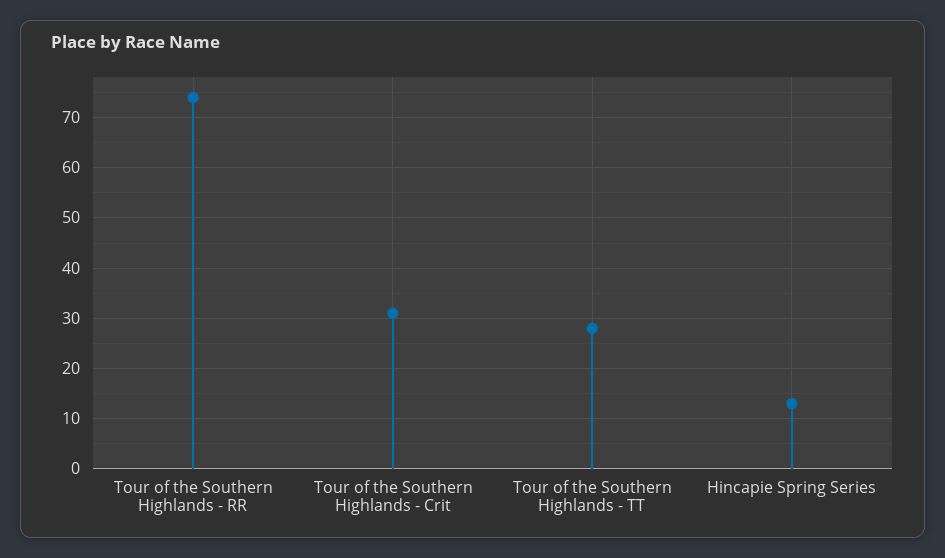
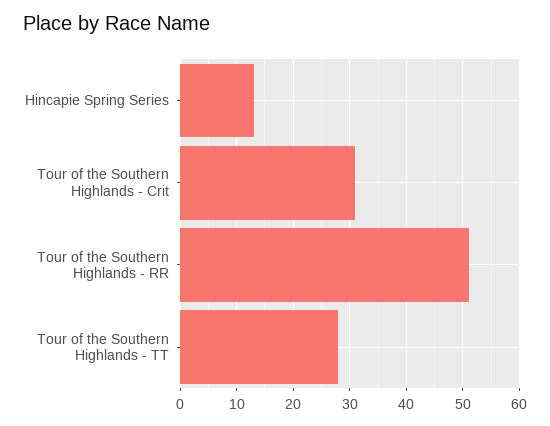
  {
-   "Tour of the Southern Highlands - RR": 75,
+   "Tour of the Southern Highlands - RR": 50,
    "Tour of the Southern Highlands - Crit": 30,
    "Tour of the Southern Highlands - TT": 30,
    "Hincapie Spring Series": 15
  }

